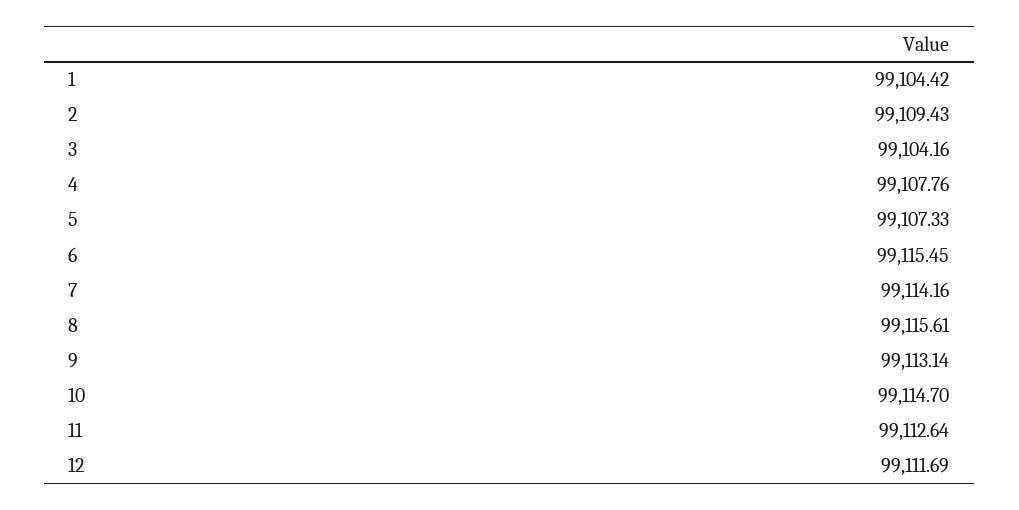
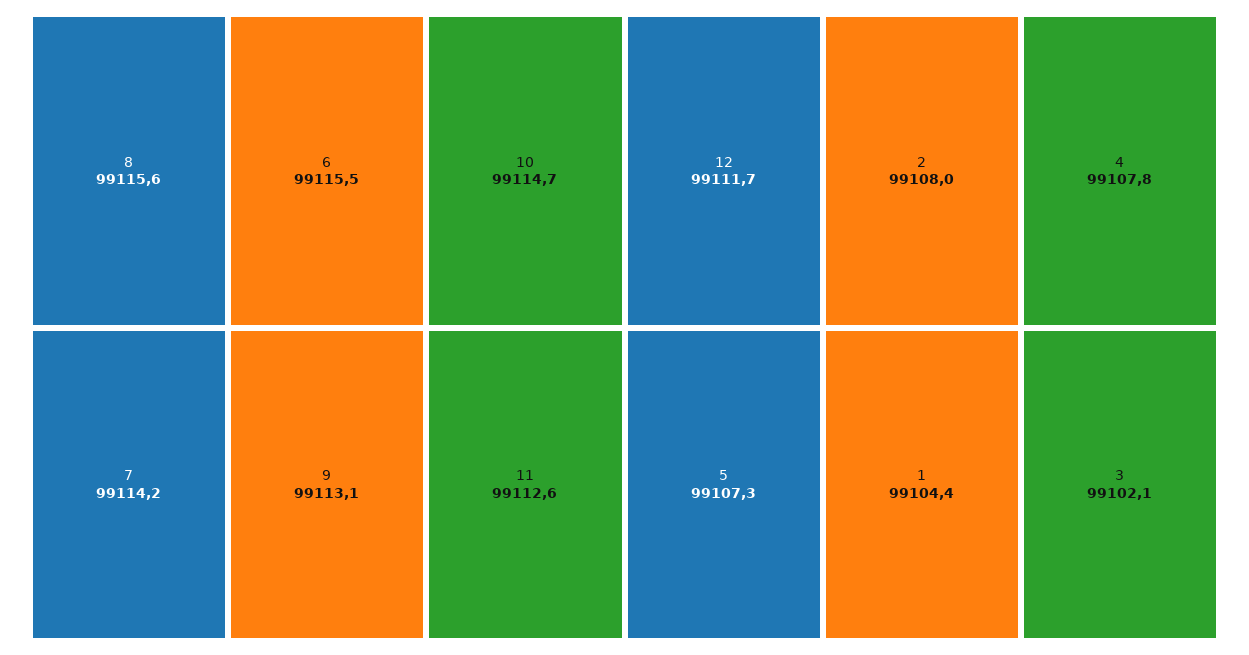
  {
    "1": 99104.42,
-   "2": 99109.43,
+   "2": 99108,
-   "3": 99104.16,
+   "3": 99102.1,
    "4": 99107.76,
    "5": 99107.33,
    "6": 99115.45,
    "7": 99114.16,
    "8": 99115.61,
    "9": 99113.14,
    "10": 99114.7,
    "11": 99112.64,
    "12": 99111.69
  }

